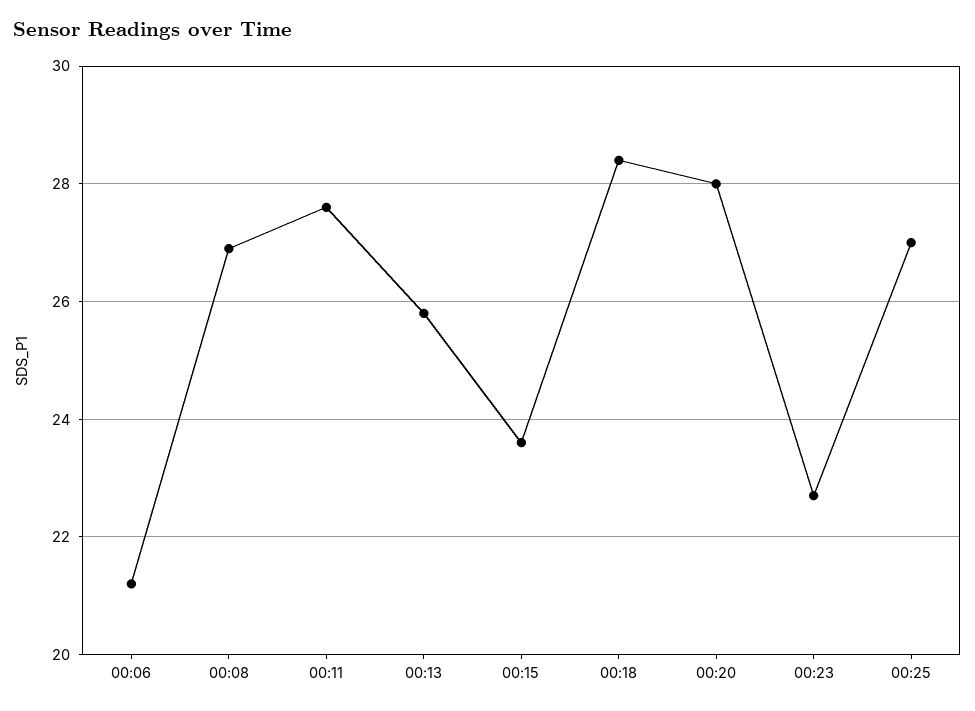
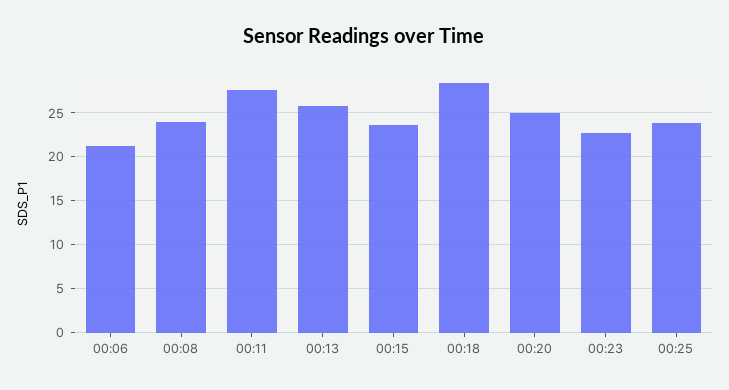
  {
    "00:06": 21,
-   "00:08": 27,
+   "00:08": 24,
    "00:11": 27.5,
    "00:13": 26,
    "00:15": 23.5,
    "00:18": 28.5,
-   "00:20": 28,
+   "00:20": 25,
    "00:23": 22.5,
-   "00:25": 27
+   "00:25": 24
  }

